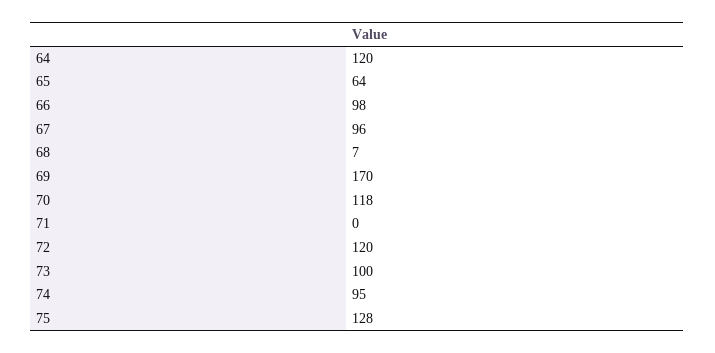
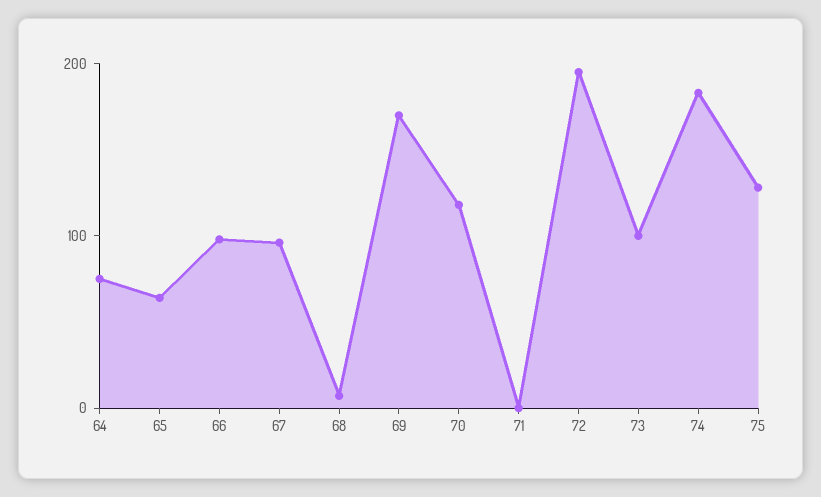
  {
-   "64": 120,
+   "64": 80,
    "65": 64,
    "66": 98,
    "67": 96,
    "68": 7,
    "69": 170,
    "70": 118,
    "71": 0,
-   "72": 120,
+   "72": 200,
    "73": 100,
-   "74": 95,
+   "74": 180,
    "75": 128
  }

